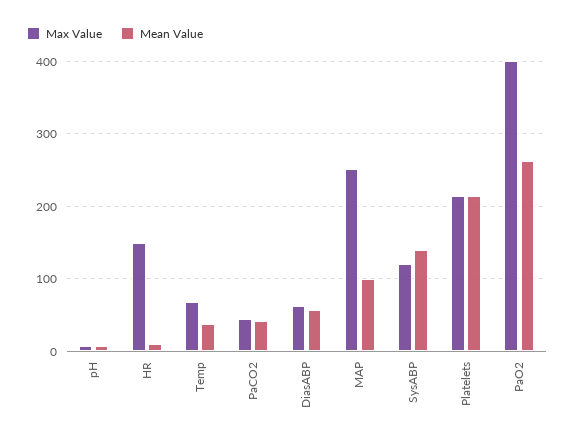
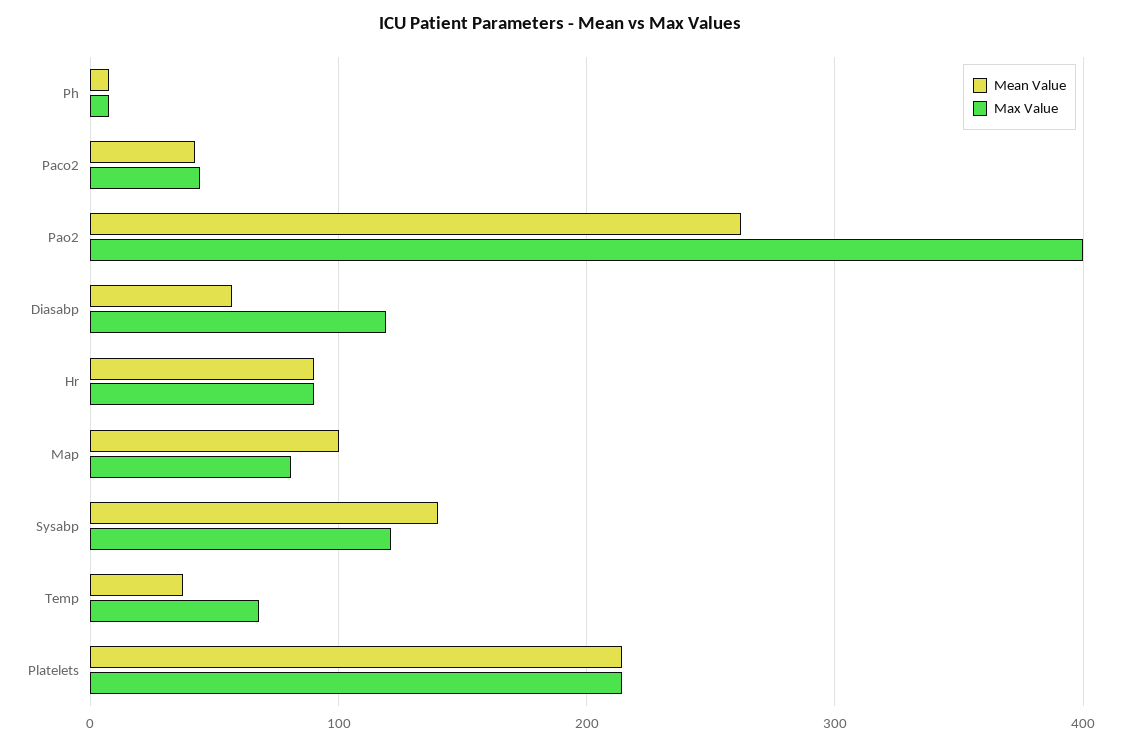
  {
    "Max Value": {
      "pH": 10,
-     "HR": 150,
+     "HR": 90,
      "Temp": 70,
      "PaCO2": 40,
-     "DiasABP": 60,
+     "DiasABP": 120,
-     "MAP": 250,
+     "MAP": 80,
      "SysABP": 120,
      "Platelets": 210,
      "PaO2": 400
    },
    "Mean Value": {
      "pH": 10,
-     "HR": 10,
+     "HR": 90,
      "Temp": 40,
      "PaCO2": 40,
      "DiasABP": 60,
      "MAP": 100,
      "SysABP": 140,
      "Platelets": 210,
      "PaO2": 260
    }
  }

